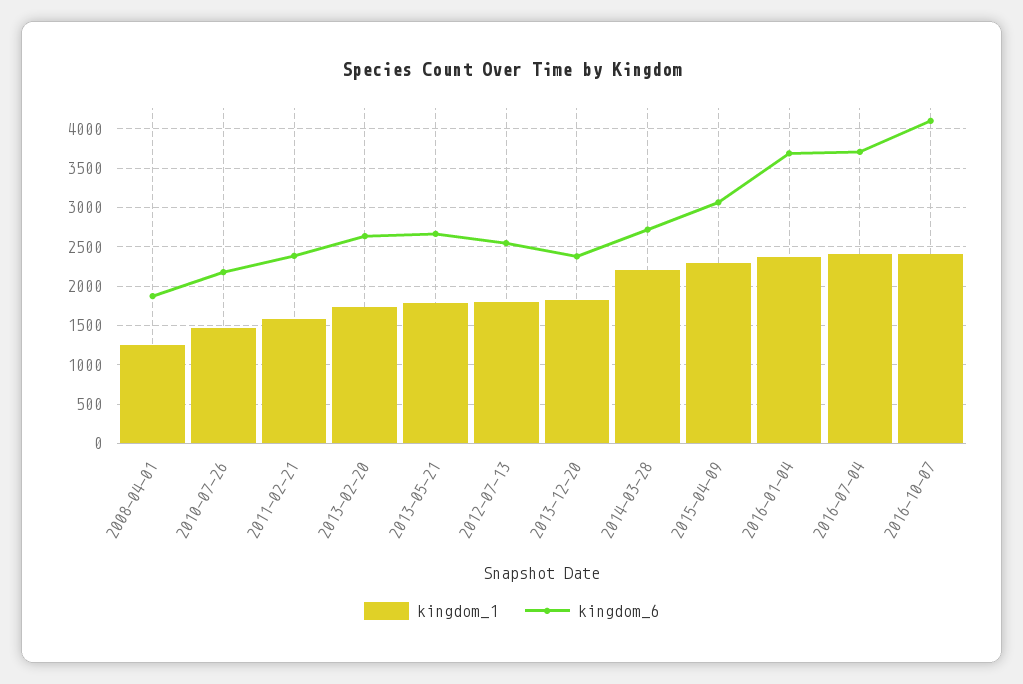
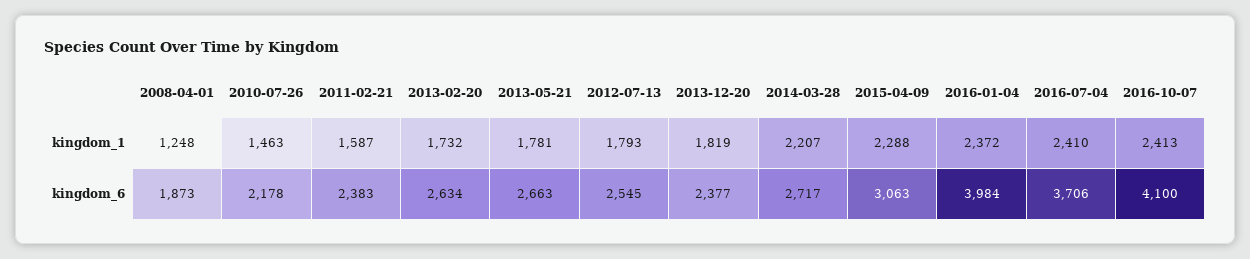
  {
    "kingdom_1": {
      "2008-04-01": 1248,
      "2010-07-26": 1463,
      "2011-02-21": 1587,
      "2013-02-20": 1732,
      "2013-05-21": 1781,
      "2012-07-13": 1793,
      "2013-12-20": 1819,
      "2014-03-28": 2207,
      "2015-04-09": 2288,
      "2016-01-04": 2372,
      "2016-07-04": 2410,
      "2016-10-07": 2413
    },
    "kingdom_6": {
      "2008-04-01": 1873,
      "2010-07-26": 2178,
      "2011-02-21": 2383,
      "2013-02-20": 2634,
      "2013-05-21": 2663,
      "2012-07-13": 2545,
      "2013-12-20": 2377,
      "2014-03-28": 2717,
      "2015-04-09": 3063,
-     "2016-01-04": 3700,
+     "2016-01-04": 3984,
      "2016-07-04": 3706,
      "2016-10-07": 4100
    }
  }

